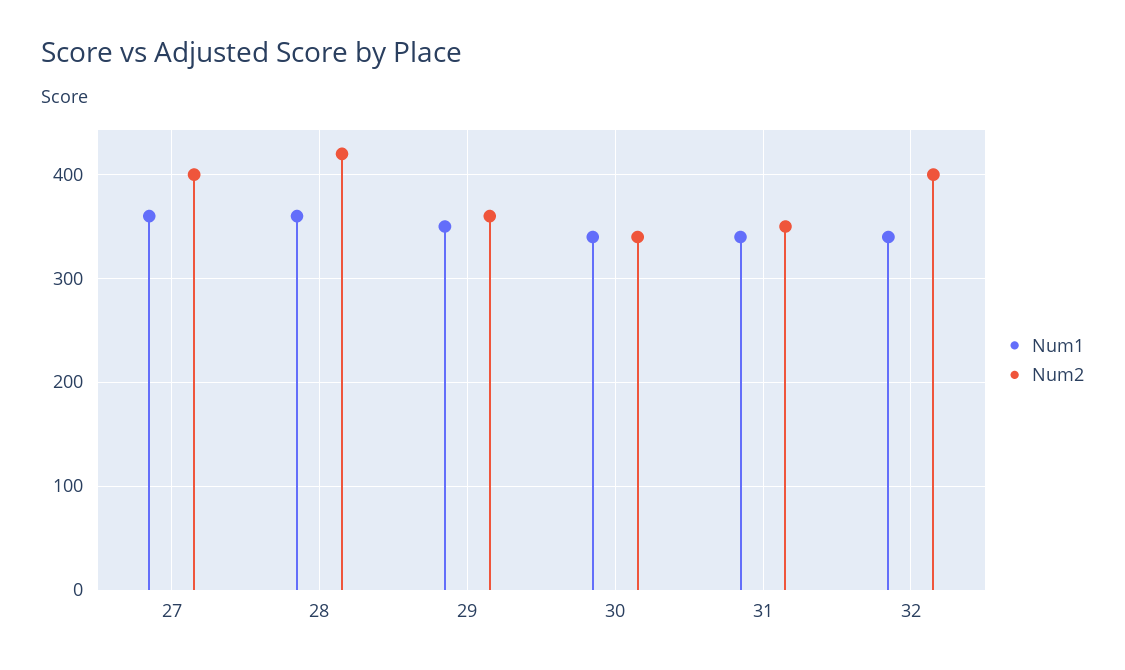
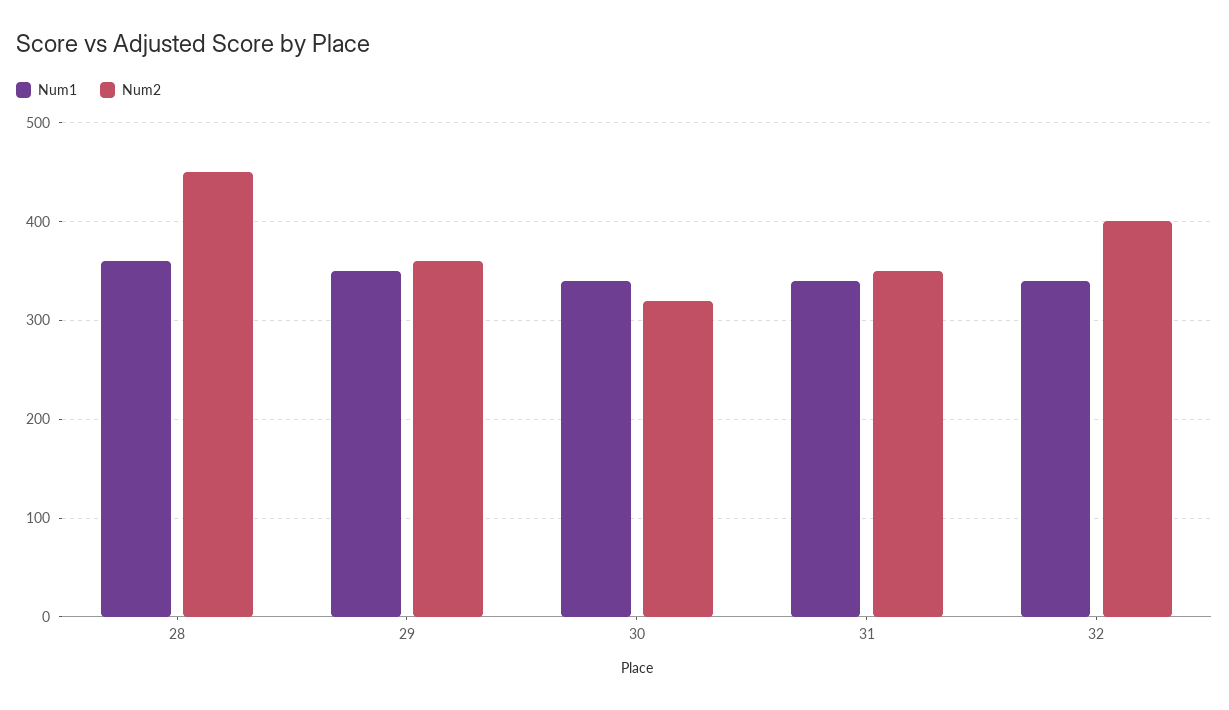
  {
    "Num1": {
-     "27": 360,
      "28": 360,
      "29": 350,
      "30": 340,
      "31": 340,
      "32": 340
    },
    "Num2": {
-     "27": 400,
-     "28": 420,
+     "28": 450,
      "29": 360,
-     "30": 340,
+     "30": 320,
      "31": 350,
      "32": 400
    }
  }

